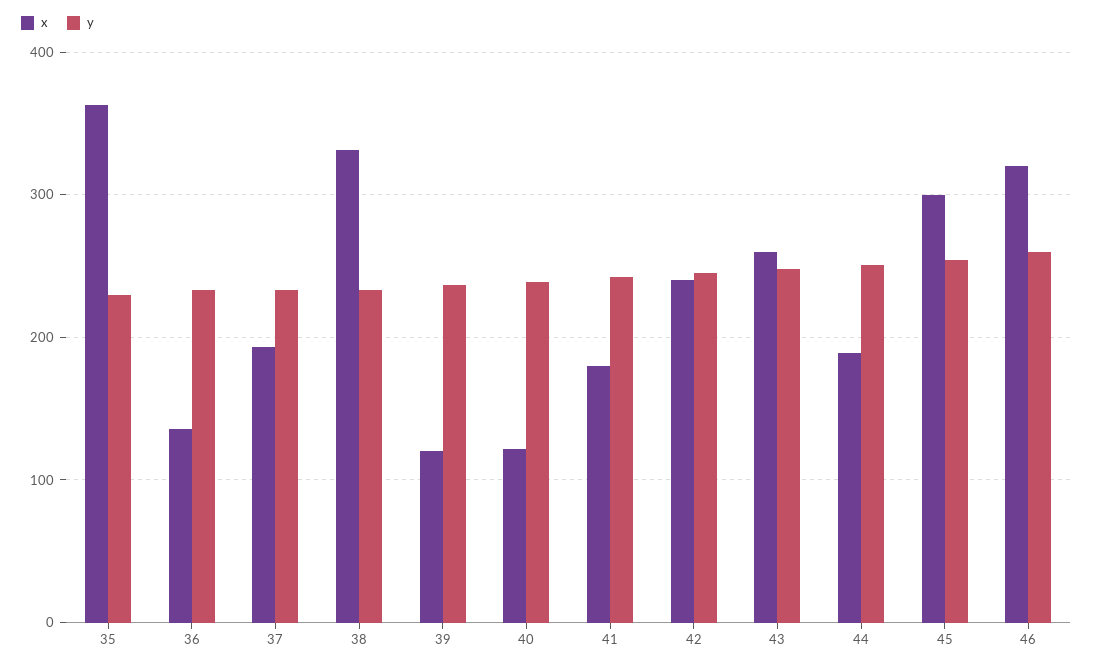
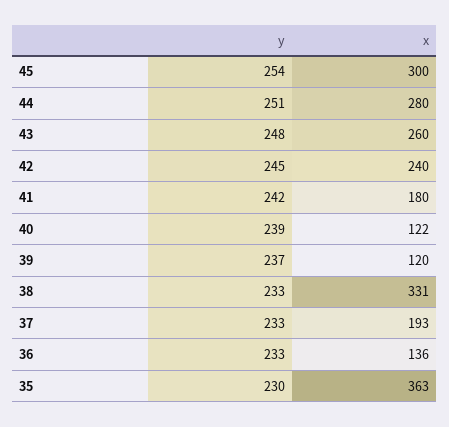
  {
    "x": {
      "35": 363,
      "36": 136,
      "37": 193,
      "38": 331,
      "39": 120,
      "40": 122,
      "41": 180,
      "42": 240,
      "43": 260,
-     "44": 190,
+     "44": 280,
-     "45": 300,
+     "45": 300
-     "46": 320
    },
    "y": {
      "35": 230,
      "36": 233,
      "37": 233,
      "38": 233,
      "39": 237,
      "40": 239,
      "41": 242,
      "42": 245,
      "43": 248,
      "44": 251,
-     "45": 254,
+     "45": 254
-     "46": 260
    }
  }

